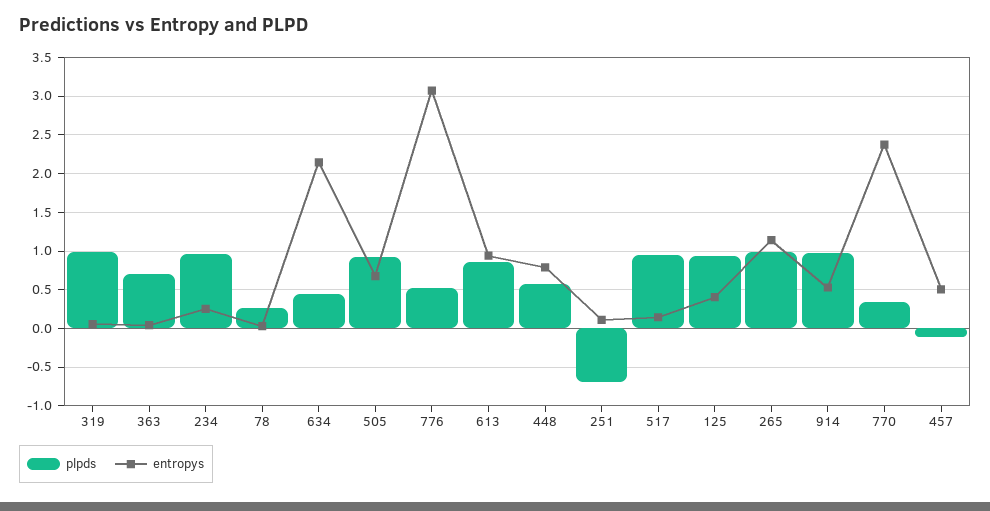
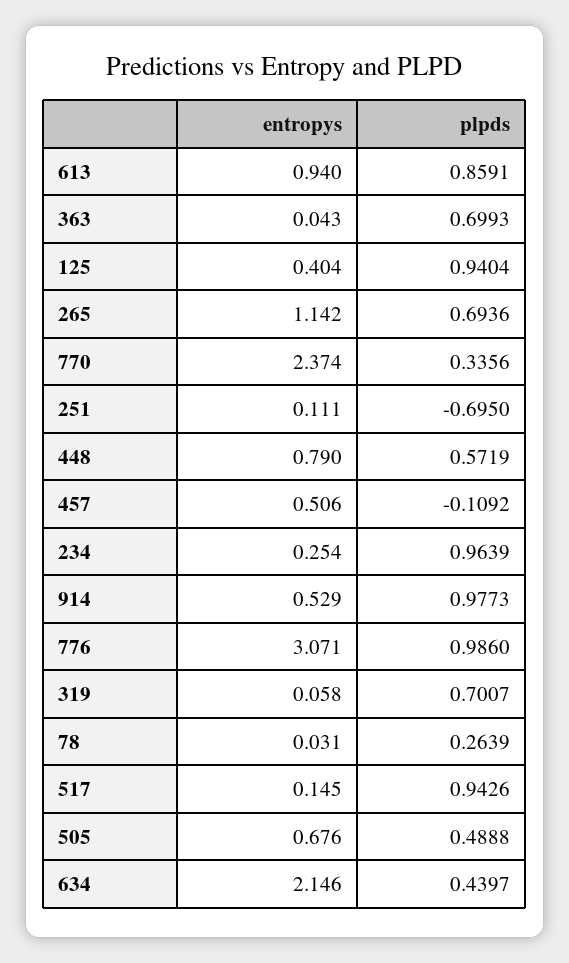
  {
    "plpds": {
-     "319": 1,
+     "319": 0.7007,
      "363": 0.6993,
      "234": 0.9639,
      "78": 0.2639,
      "634": 0.4397,
-     "505": 0.9,
+     "505": 0.4888,
-     "776": 0.5,
+     "776": 0.986,
      "613": 0.8591,
      "448": 0.5719,
      "251": -0.695,
      "517": 0.9426,
      "125": 0.9404,
-     "265": 1,
+     "265": 0.6936,
      "914": 0.9773,
      "770": 0.3356,
      "457": -0.1092
    },
    "entropys": {
      "319": 0.058,
      "363": 0.043,
      "234": 0.254,
      "78": 0.031,
      "634": 2.146,
      "505": 0.676,
      "776": 3.071,
      "613": 0.94,
      "448": 0.79,
      "251": 0.111,
      "517": 0.145,
      "125": 0.404,
      "265": 1.142,
      "914": 0.529,
      "770": 2.374,
      "457": 0.506
    }
  }

